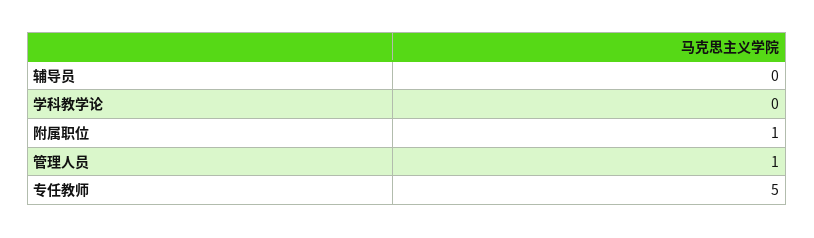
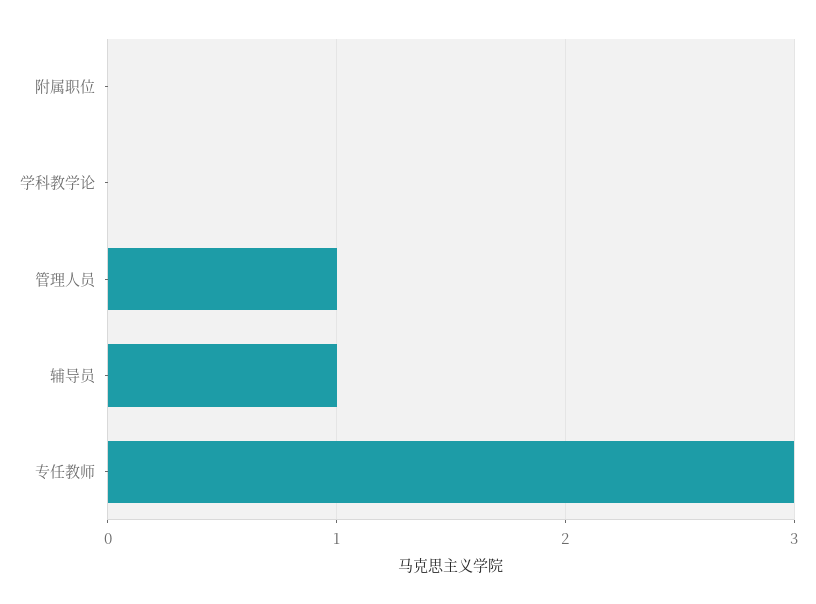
  {
-   "辅导员": 0,
+   "辅导员": 1,
    "学科教学论": 0,
-   "附属职位": 1,
+   "附属职位": 0,
    "管理人员": 1,
-   "专任教师": 5
+   "专任教师": 3
  }

